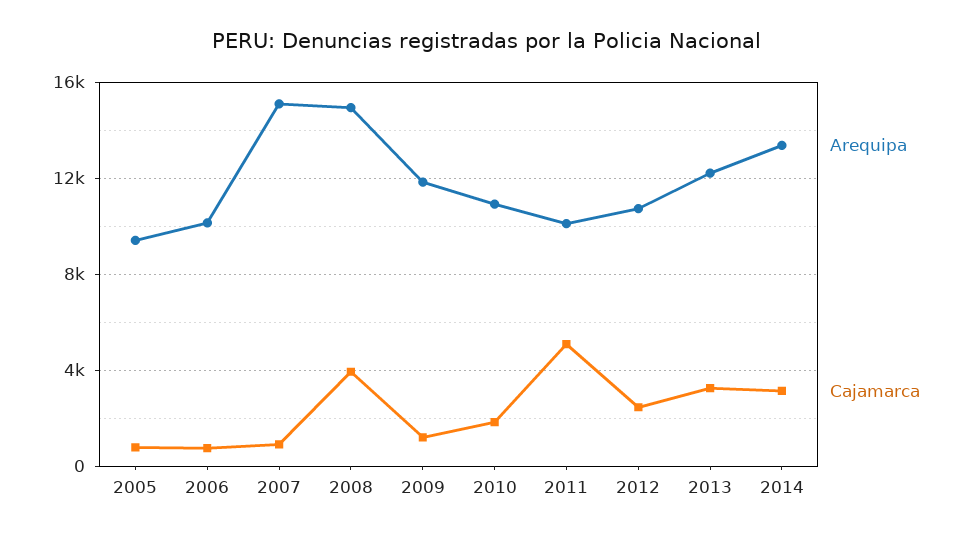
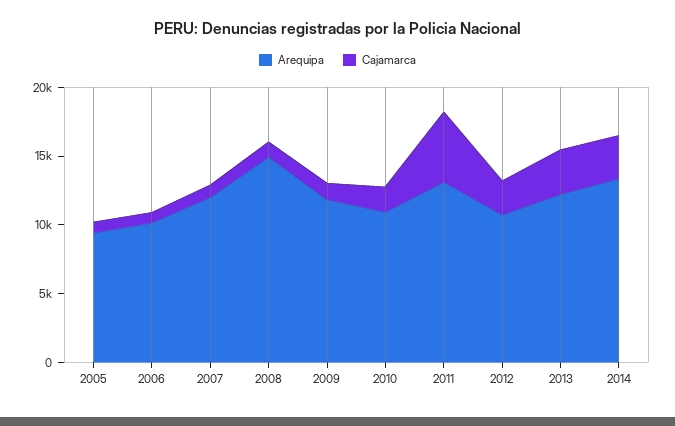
  {
    "Arequipa": {
      "2005": 9500,
      "2006": 10000,
-     "2007": 15000,
+     "2007": 12000,
      "2008": 15000,
      "2009": 12000,
      "2010": 11000,
-     "2011": 10000,
+     "2011": 13000,
      "2012": 10500,
      "2013": 12000,
      "2014": 13500
    },
    "Cajamarca": {
      "2005": 1000,
      "2006": 1000,
      "2007": 1000,
-     "2008": 4000,
+     "2008": 1000,
      "2009": 1000,
      "2010": 2000,
      "2011": 5000,
      "2012": 2500,
      "2013": 3500,
      "2014": 3000
    }
  }

